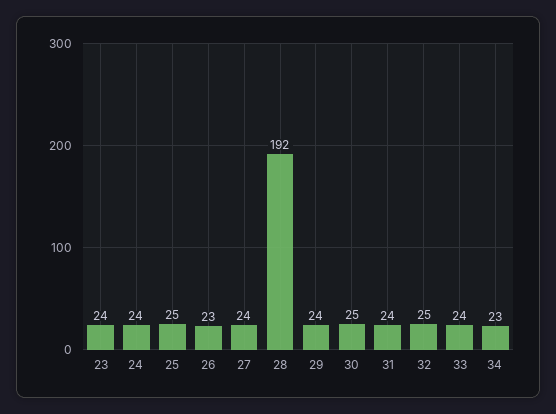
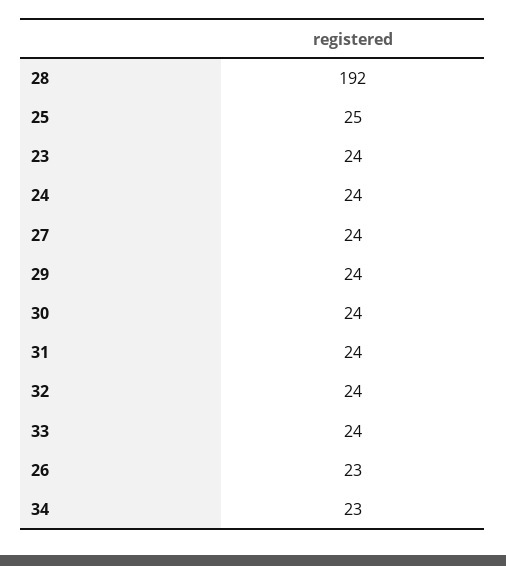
  {
    "23": 24,
    "24": 24,
    "25": 25,
    "26": 23,
    "27": 24,
    "28": 192,
    "29": 24,
-   "30": 25,
+   "30": 24,
    "31": 24,
-   "32": 25,
+   "32": 24,
    "33": 24,
    "34": 23
  }

